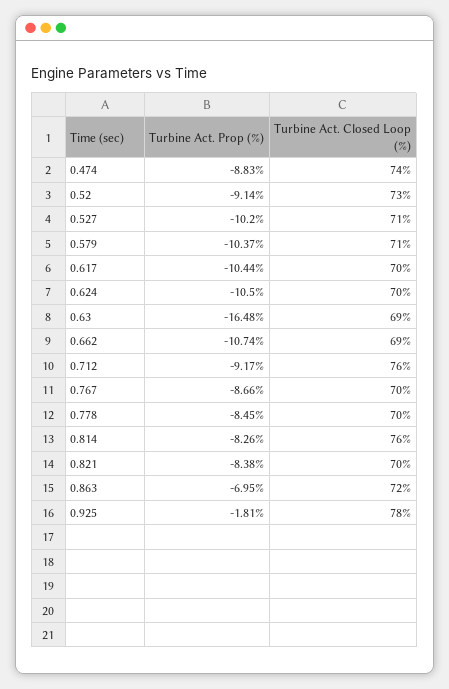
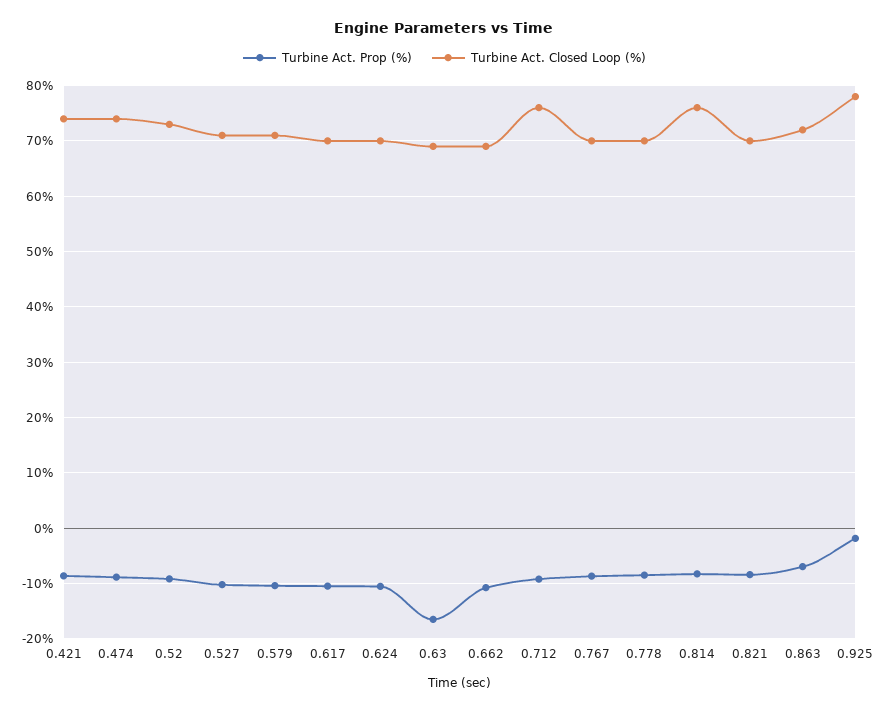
  {
    "Turbine Act. Prop (%)": {
      "0.474": -8.83,
      "0.52": -9.14,
      "0.527": -10.2,
      "0.579": -10.37,
      "0.617": -10.44,
      "0.624": -10.5,
      "0.63": -16.48,
      "0.662": -10.74,
      "0.712": -9.17,
      "0.767": -8.66,
      "0.778": -8.45,
      "0.814": -8.26,
      "0.821": -8.38,
      "0.863": -6.95,
-     "0.925": -1.81
+     "0.925": -1.81,
+     "0.421": -8
    },
    "Turbine Act. Closed Loop (%)": {
      "0.474": 74,
      "0.52": 73,
      "0.527": 71,
      "0.579": 71,
      "0.617": 70,
      "0.624": 70,
      "0.63": 69,
      "0.662": 69,
      "0.712": 76,
      "0.767": 70,
      "0.778": 70,
      "0.814": 76,
      "0.821": 70,
      "0.863": 72,
-     "0.925": 78
+     "0.925": 78,
+     "0.421": 74
    }
  }

